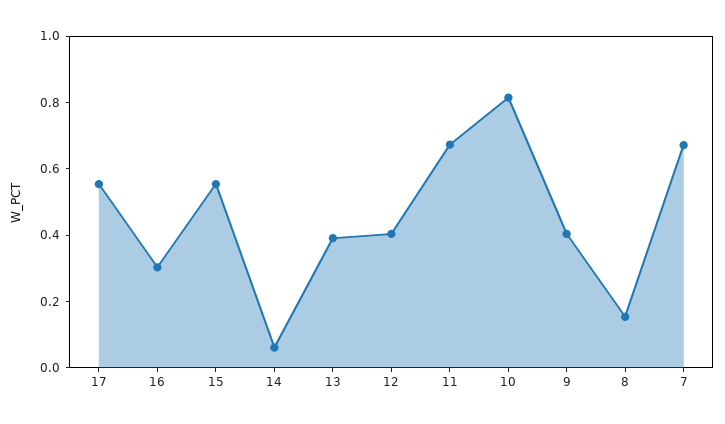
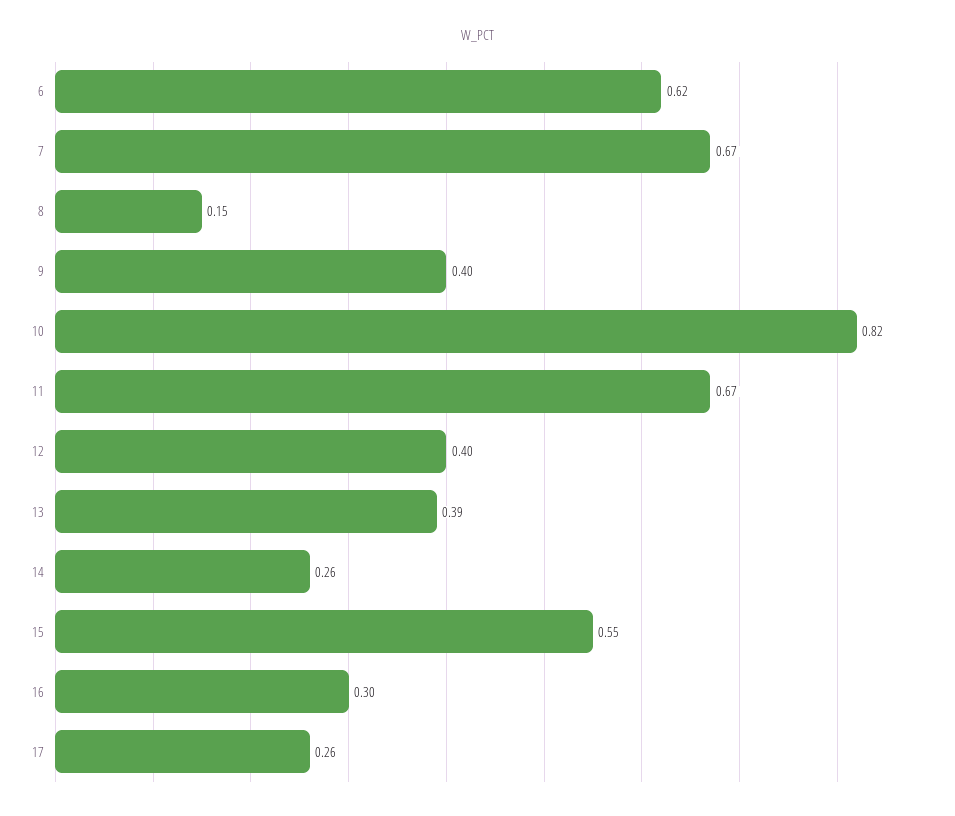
  {
-   "17": 0.55,
+   "17": 0.26,
    "16": 0.3,
    "15": 0.55,
-   "14": 0.05,
+   "14": 0.26,
    "13": 0.39,
    "12": 0.4,
    "11": 0.67,
    "10": 0.82,
    "9": 0.4,
    "8": 0.15,
-   "7": 0.67
+   "7": 0.67,
+   "6": 0.62
  }

